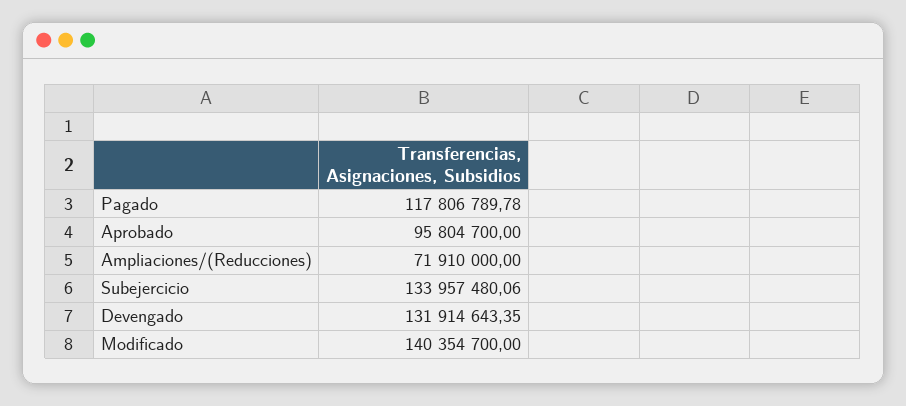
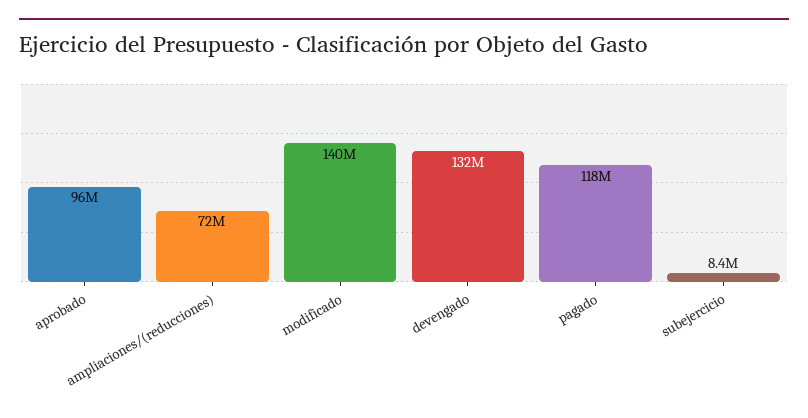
  {
    "Pagado": 117806789.78,
    "Aprobado": 95804700,
    "Ampliaciones/(Reducciones)": 71910000,
-   "Subejercicio": 133957480.06,
+   "Subejercicio": 8400000,
    "Devengado": 131914643.35,
    "Modificado": 140354700
  }

